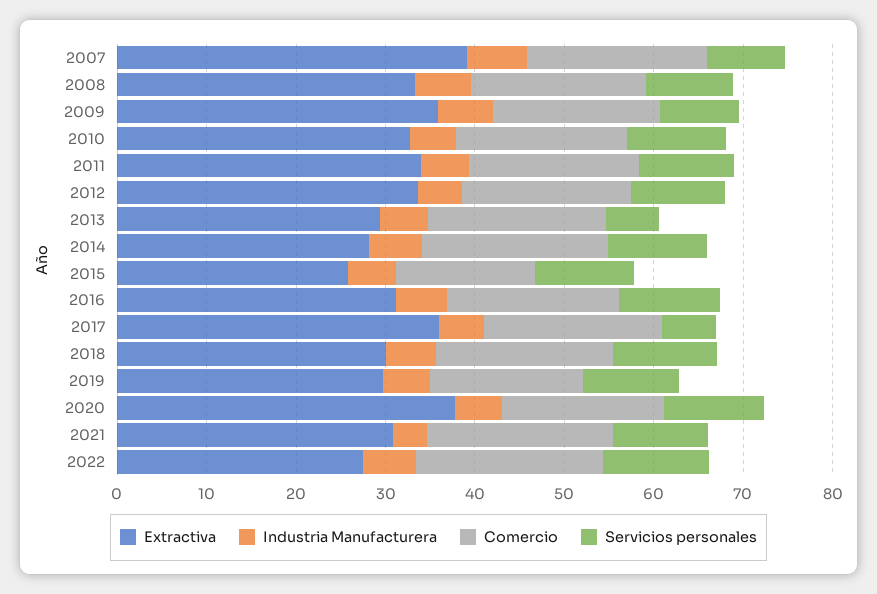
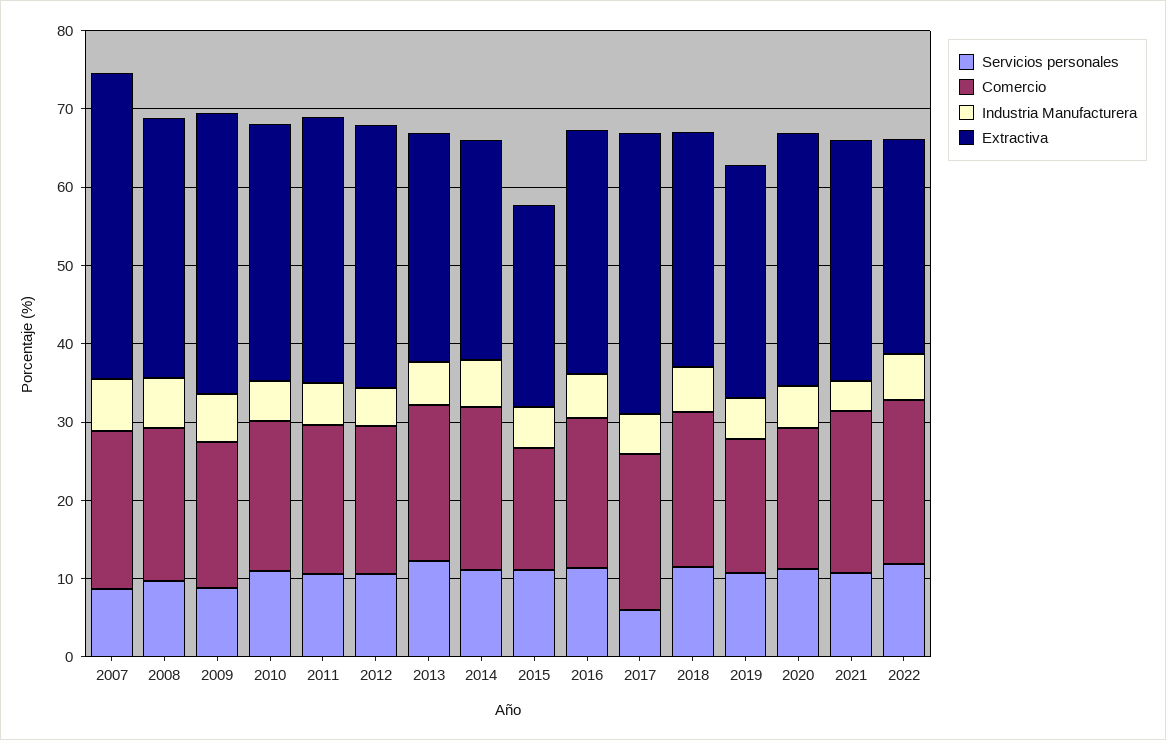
  {
    "Extractiva": {
      "2007": 40,
      "2008": 34,
      "2009": 36,
      "2010": 32,
      "2011": 34,
      "2012": 34,
      "2013": 30,
      "2014": 28,
      "2015": 26,
      "2016": 32,
      "2017": 36,
      "2018": 30,
      "2019": 30,
-     "2020": 38,
+     "2020": 32,
      "2021": 30,
      "2022": 28
    },
    "Industria Manufacturera": {
      "2007": 6,
      "2008": 6,
      "2009": 6,
      "2010": 6,
      "2011": 6,
      "2012": 4,
      "2013": 6,
      "2014": 6,
      "2015": 6,
      "2016": 6,
      "2017": 6,
      "2018": 6,
      "2019": 6,
      "2020": 6,
      "2021": 4,
      "2022": 6
    },
    "Comercio": {
      "2007": 20,
      "2008": 20,
      "2009": 18,
      "2010": 20,
      "2011": 20,
      "2012": 18,
      "2013": 20,
      "2014": 20,
      "2015": 16,
      "2016": 20,
      "2017": 20,
      "2018": 20,
      "2019": 18,
      "2020": 18,
      "2021": 20,
      "2022": 20
    },
    "Servicios personales": {
      "2007": 8,
      "2008": 10,
      "2009": 8,
      "2010": 12,
      "2011": 10,
      "2012": 10,
-     "2013": 6,
+     "2013": 12,
      "2014": 12,
      "2015": 12,
      "2016": 12,
      "2017": 6,
      "2018": 12,
      "2019": 10,
      "2020": 12,
      "2021": 10,
      "2022": 12
    }
  }

